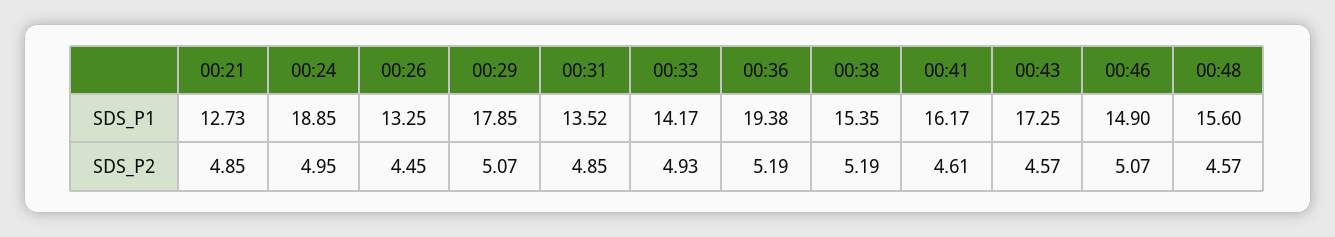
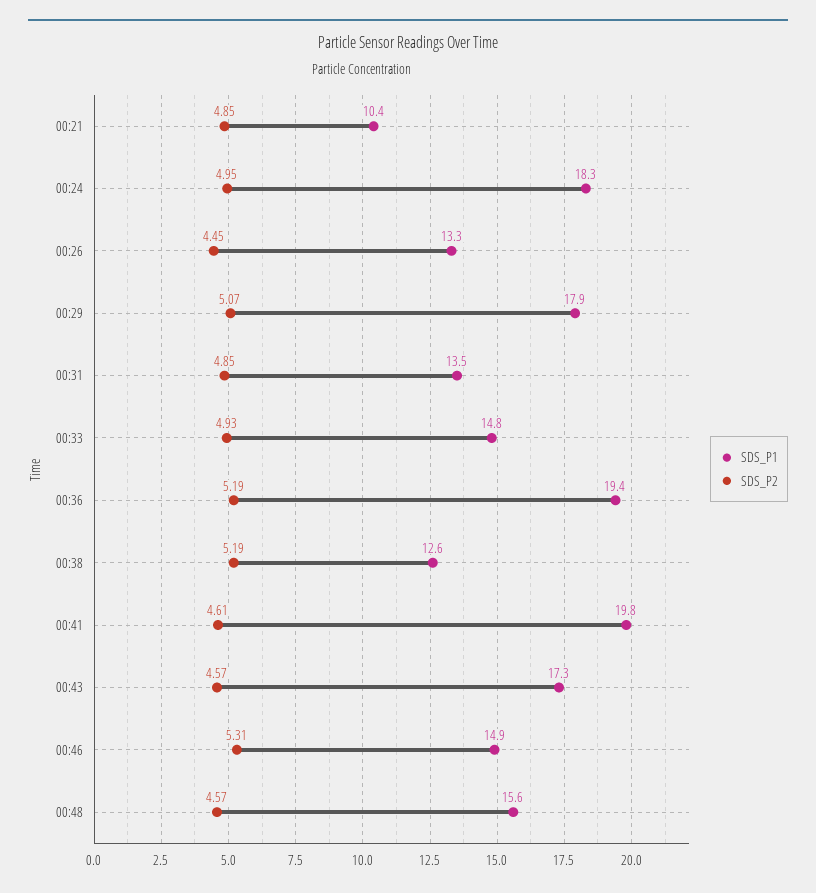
  {
    "SDS_P1": {
-     "00:21": 12.73,
+     "00:21": 10.4,
-     "00:24": 18.85,
+     "00:24": 18.3,
      "00:26": 13.25,
      "00:29": 17.85,
      "00:31": 13.52,
-     "00:33": 14.17,
+     "00:33": 14.8,
      "00:36": 19.38,
-     "00:38": 15.35,
+     "00:38": 12.6,
-     "00:41": 16.17,
+     "00:41": 19.8,
      "00:43": 17.25,
      "00:46": 14.9,
      "00:48": 15.6
    },
    "SDS_P2": {
      "00:21": 4.85,
      "00:24": 4.95,
      "00:26": 4.45,
      "00:29": 5.07,
      "00:31": 4.85,
      "00:33": 4.93,
      "00:36": 5.19,
      "00:38": 5.19,
      "00:41": 4.61,
      "00:43": 4.57,
-     "00:46": 5.07,
+     "00:46": 5.31,
      "00:48": 4.57
    }
  }

